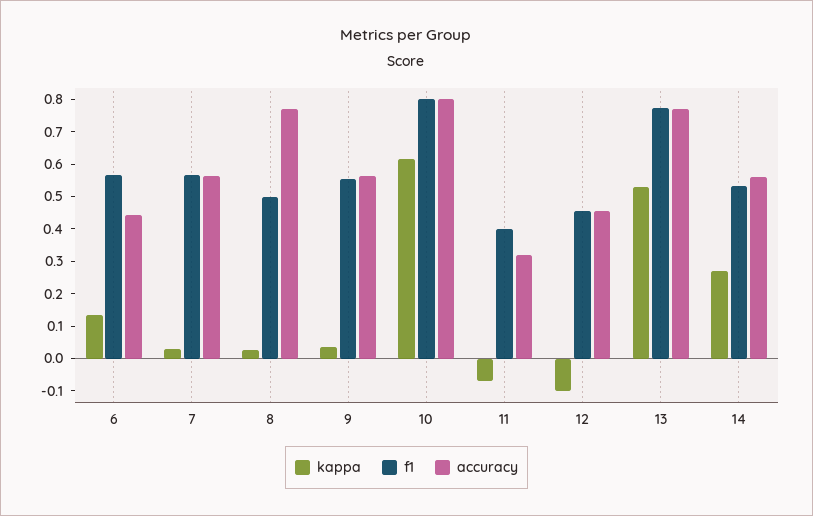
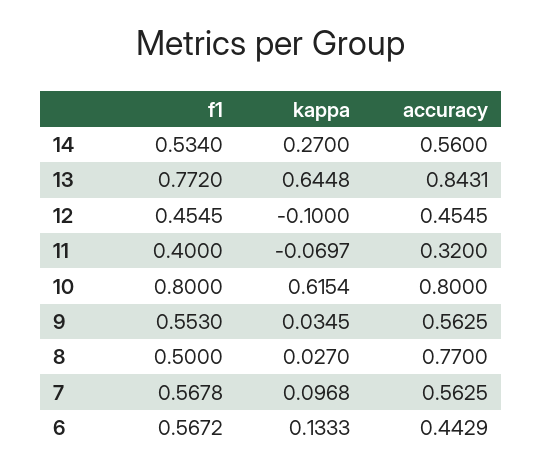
  {
    "kappa": {
      "6": 0.1333,
-     "7": 0.025,
+     "7": 0.0968,
      "8": 0.027,
      "9": 0.0345,
      "10": 0.6154,
      "11": -0.0697,
      "12": -0.1,
-     "13": 0.525,
+     "13": 0.6448,
      "14": 0.27
    },
    "f1": {
      "6": 0.5672,
      "7": 0.5678,
      "8": 0.5,
      "9": 0.553,
      "10": 0.8,
      "11": 0.4,
      "12": 0.4545,
      "13": 0.772,
      "14": 0.534
    },
    "accuracy": {
      "6": 0.4429,
      "7": 0.5625,
      "8": 0.77,
      "9": 0.5625,
      "10": 0.8,
      "11": 0.32,
      "12": 0.4545,
-     "13": 0.775,
+     "13": 0.8431,
      "14": 0.56
    }
  }

